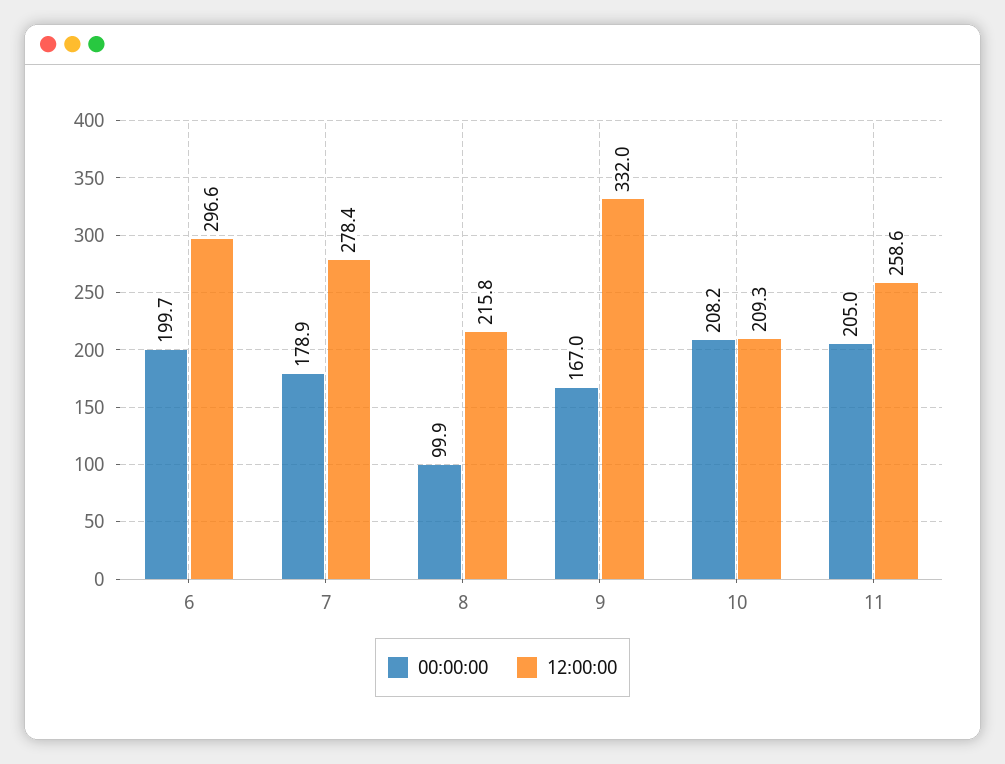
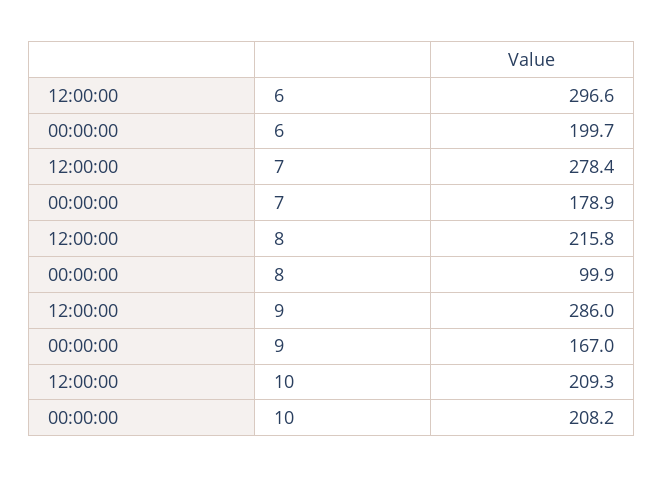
  {
    "00:00:00": {
      "6": 199.7,
      "7": 178.9,
      "8": 99.9,
      "9": 167,
-     "10": 208.2,
+     "10": 208.2
-     "11": 205
    },
    "12:00:00": {
      "6": 296.6,
      "7": 278.4,
      "8": 215.8,
-     "9": 332,
+     "9": 286,
-     "10": 209.3,
+     "10": 209.3
-     "11": 258.6
    }
  }

